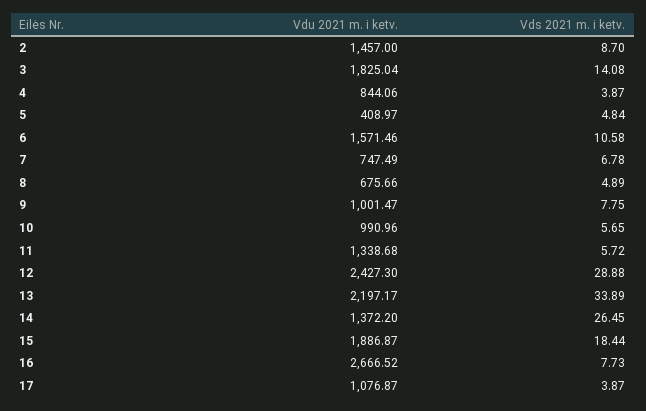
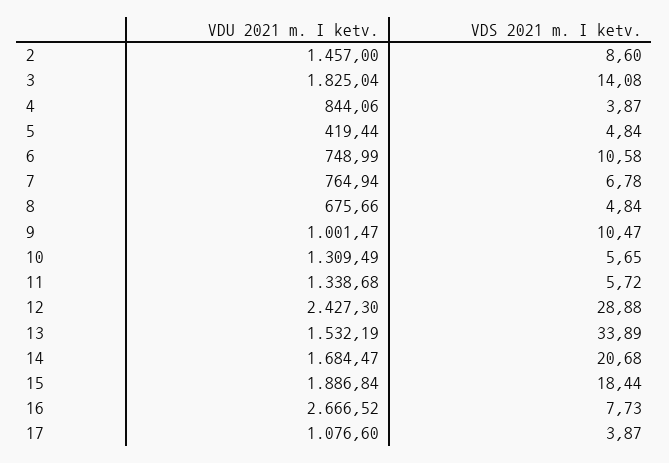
  {
    "Vdu 2021 m. i ketv.": {
      "2": 1457,
      "3": 1825.04,
      "4": 844.06,
-     "5": 408.97,
+     "5": 419.44,
-     "6": 1571.46,
+     "6": 748.99,
-     "7": 747.49,
+     "7": 764.94,
      "8": 675.66,
      "9": 1001.47,
-     "10": 990.96,
+     "10": 1309.49,
      "11": 1338.68,
      "12": 2427.3,
-     "13": 2197.17,
+     "13": 1532.19,
-     "14": 1372.2,
+     "14": 1684.47,
-     "15": 1886.87,
+     "15": 1886.84,
      "16": 2666.52,
-     "17": 1076.87
+     "17": 1076.6
    },
    "Vds 2021 m. i ketv.": {
-     "2": 8.7,
+     "2": 8.6,
      "3": 14.08,
      "4": 3.87,
      "5": 4.84,
      "6": 10.58,
      "7": 6.78,
-     "8": 4.89,
+     "8": 4.84,
-     "9": 7.75,
+     "9": 10.47,
      "10": 5.65,
      "11": 5.72,
      "12": 28.88,
      "13": 33.89,
-     "14": 26.45,
+     "14": 20.68,
      "15": 18.44,
      "16": 7.73,
      "17": 3.87
    }
  }

